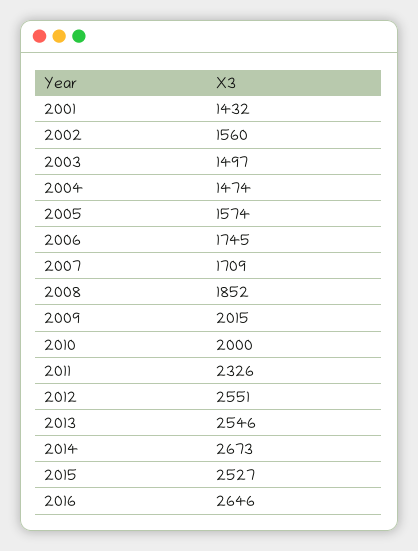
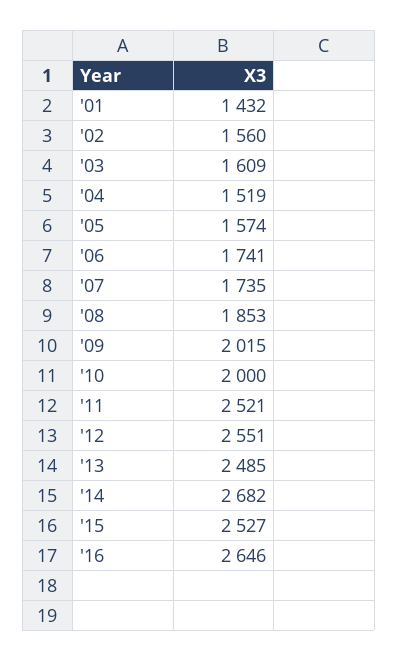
  {
    "2001": 1432,
    "2002": 1560,
-   "2003": 1497,
+   "2003": 1609,
-   "2004": 1474,
+   "2004": 1519,
    "2005": 1574,
-   "2006": 1745,
+   "2006": 1741,
-   "2007": 1709,
+   "2007": 1735,
-   "2008": 1852,
+   "2008": 1853,
    "2009": 2015,
    "2010": 2000,
-   "2011": 2326,
+   "2011": 2521,
    "2012": 2551,
-   "2013": 2546,
+   "2013": 2485,
-   "2014": 2673,
+   "2014": 2682,
    "2015": 2527,
    "2016": 2646
  }

